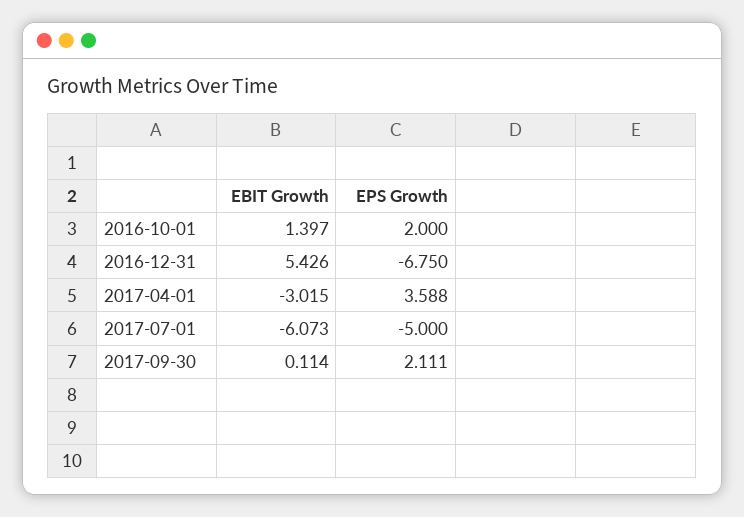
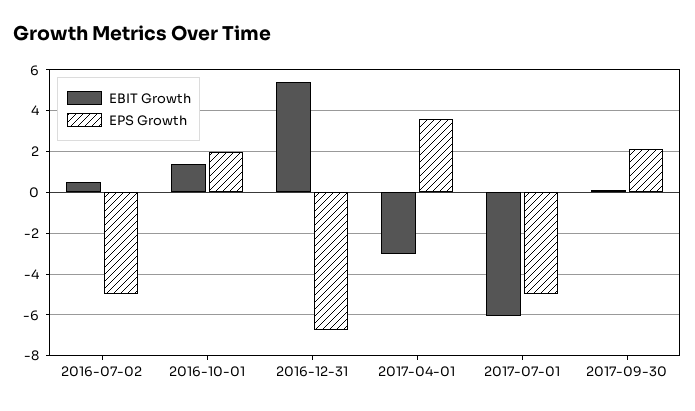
  {
    "EBIT Growth": {
      "2016-10-01": 1.397,
      "2016-12-31": 5.426,
      "2017-04-01": -3.015,
      "2017-07-01": -6.073,
-     "2017-09-30": 0.114
+     "2017-09-30": 0.114,
+     "2016-07-02": 0.5
    },
    "EPS Growth": {
      "2016-10-01": 2,
      "2016-12-31": -6.75,
      "2017-04-01": 3.588,
      "2017-07-01": -5,
-     "2017-09-30": 2.111
+     "2017-09-30": 2.111,
+     "2016-07-02": -5
    }
  }

